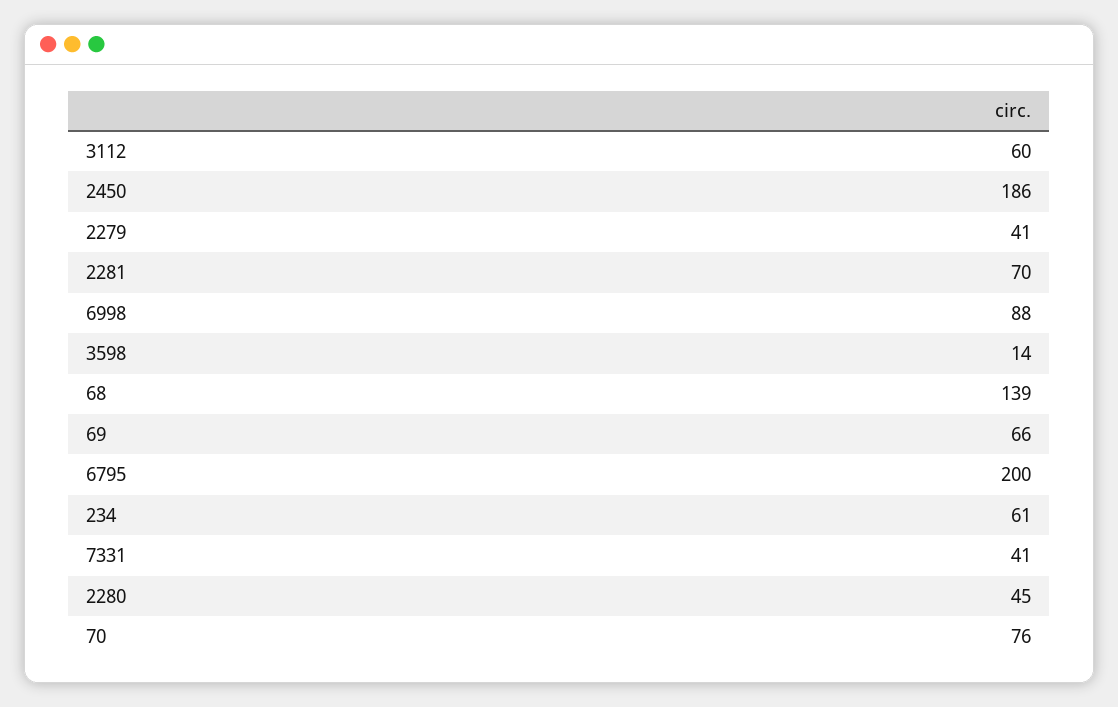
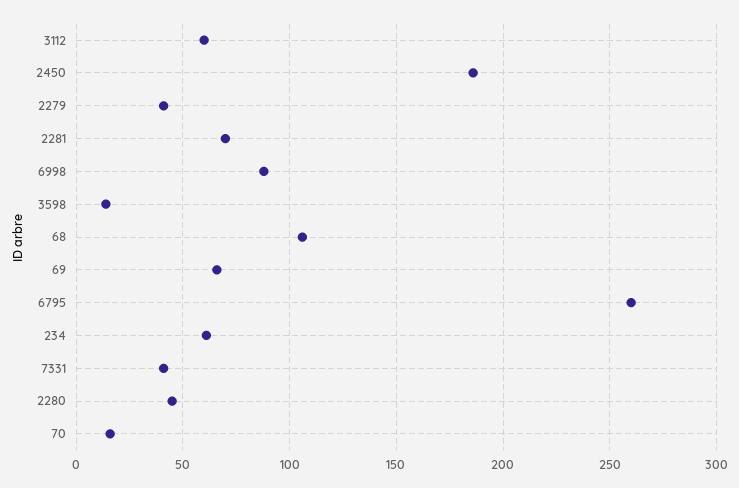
  {
    "3112": 60,
    "2450": 186,
    "2279": 41,
    "2281": 70,
    "6998": 88,
    "3598": 14,
-   "68": 139,
+   "68": 105,
    "69": 66,
-   "6795": 200,
+   "6795": 260,
    "234": 61,
    "7331": 41,
    "2280": 45,
-   "70": 76
+   "70": 15
  }

